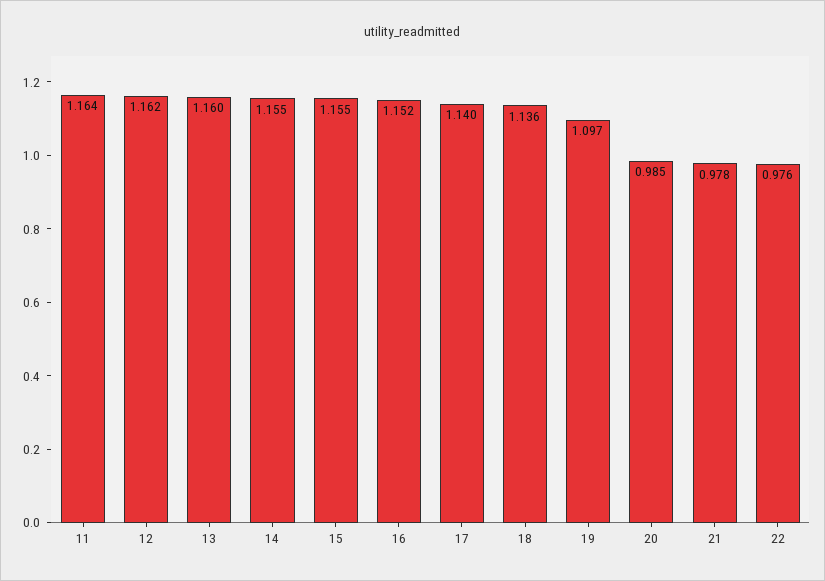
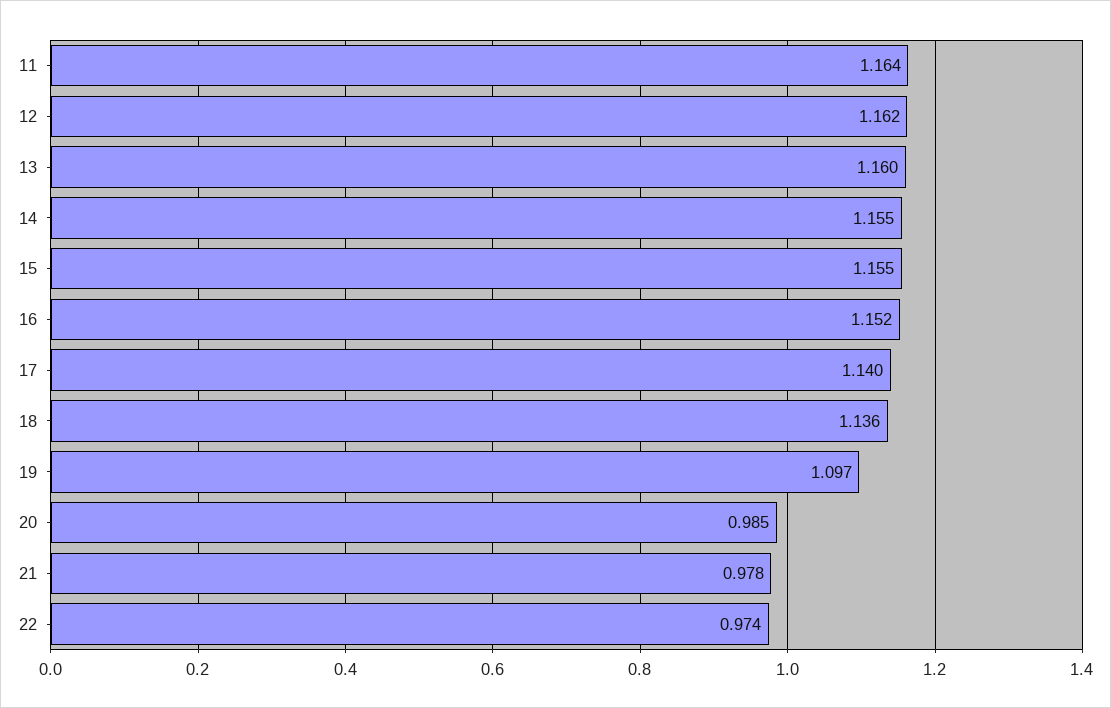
  {
    "11": 1.164,
    "12": 1.162,
    "13": 1.16,
    "14": 1.155,
    "15": 1.155,
    "16": 1.152,
    "17": 1.14,
    "18": 1.136,
    "19": 1.097,
    "20": 0.985,
    "21": 0.978,
-   "22": 0.976
+   "22": 0.974
  }

